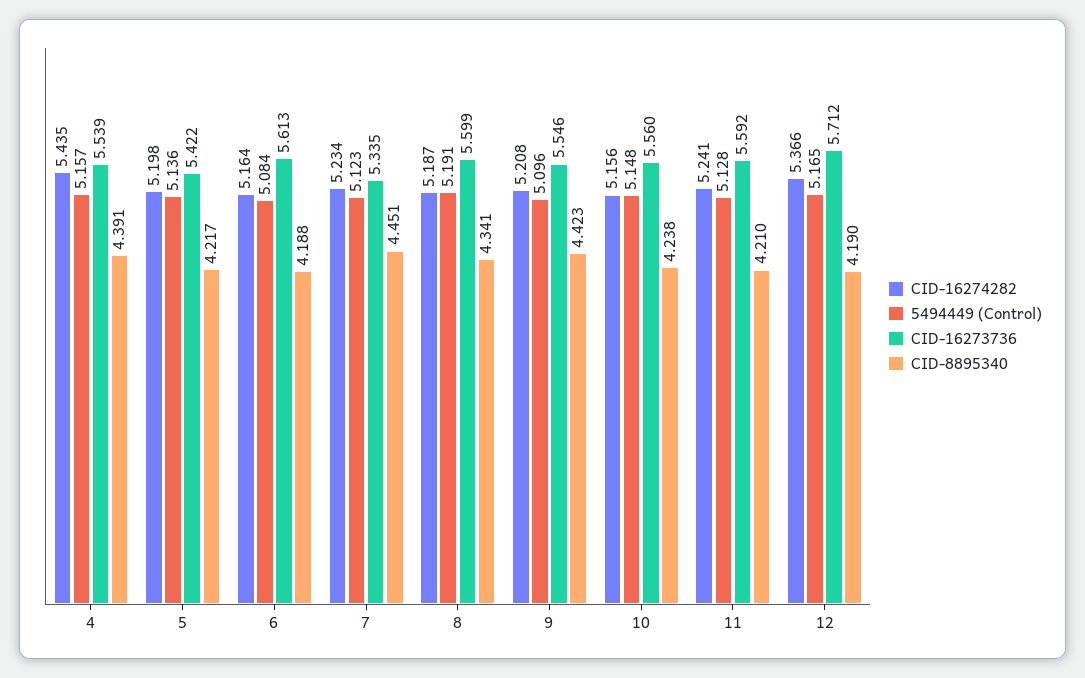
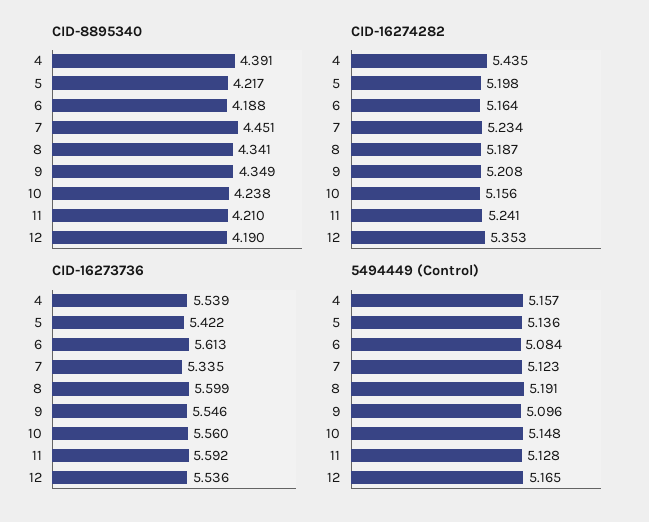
  {
    "CID-16274282": {
      "4": 5.435,
      "5": 5.198,
      "6": 5.164,
      "7": 5.234,
      "8": 5.187,
      "9": 5.208,
      "10": 5.156,
      "11": 5.241,
-     "12": 5.366
+     "12": 5.353
    },
    "5494449 (Control)": {
      "4": 5.157,
      "5": 5.136,
      "6": 5.084,
      "7": 5.123,
      "8": 5.191,
      "9": 5.096,
      "10": 5.148,
      "11": 5.128,
      "12": 5.165
    },
    "CID-16273736": {
      "4": 5.539,
      "5": 5.422,
      "6": 5.613,
      "7": 5.335,
      "8": 5.599,
      "9": 5.546,
      "10": 5.56,
      "11": 5.592,
-     "12": 5.712
+     "12": 5.536
    },
    "CID-8895340": {
      "4": 4.391,
      "5": 4.217,
      "6": 4.188,
      "7": 4.451,
      "8": 4.341,
-     "9": 4.423,
+     "9": 4.349,
      "10": 4.238,
      "11": 4.21,
      "12": 4.19
    }
  }

